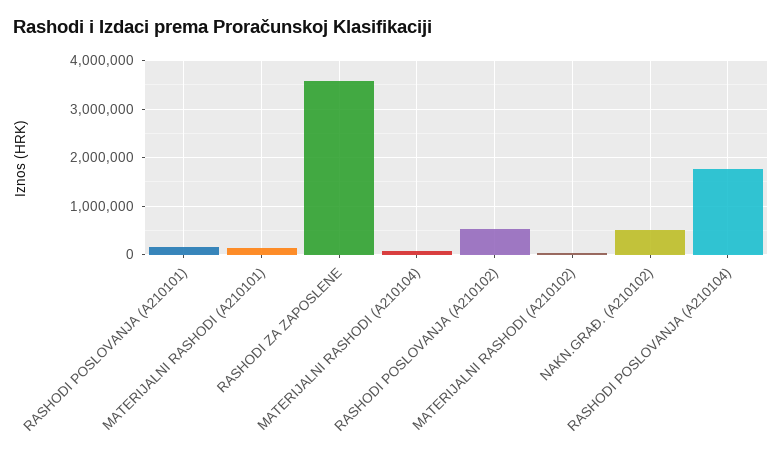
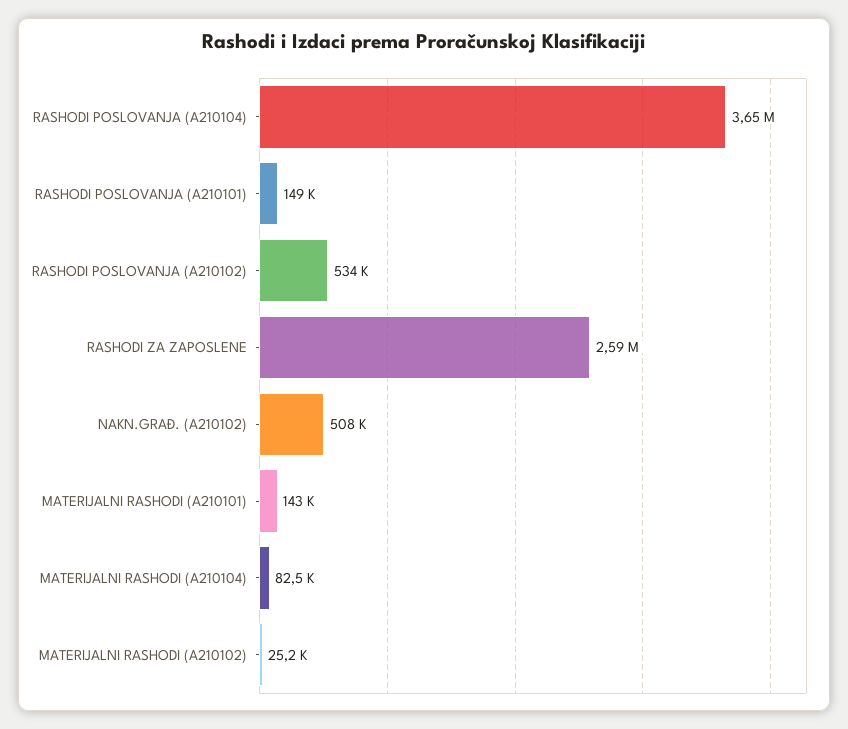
  {
    "RASHODI POSLOVANJA (A210101)": 149000,
    "MATERIJALNI RASHODI (A210101)": 143000,
-   "RASHODI ZA ZAPOSLENE": 3600000,
+   "RASHODI ZA ZAPOSLENE": 2590000,
    "MATERIJALNI RASHODI (A210104)": 82500,
    "RASHODI POSLOVANJA (A210102)": 534000,
    "MATERIJALNI RASHODI (A210102)": 25200,
    "NAKN.GRAĐ. (A210102)": 508000,
-   "RASHODI POSLOVANJA (A210104)": 1800000
+   "RASHODI POSLOVANJA (A210104)": 3650000
  }

